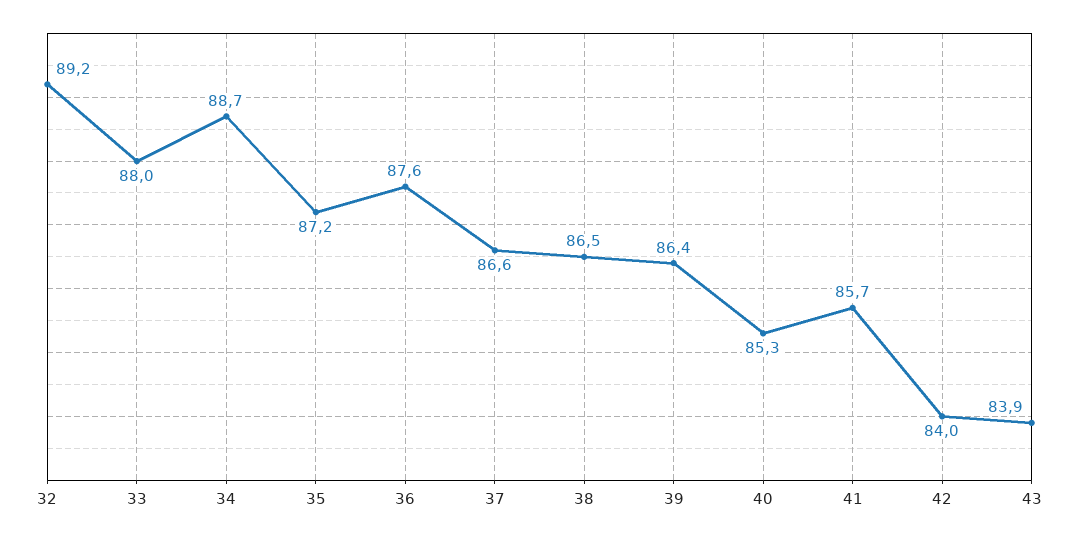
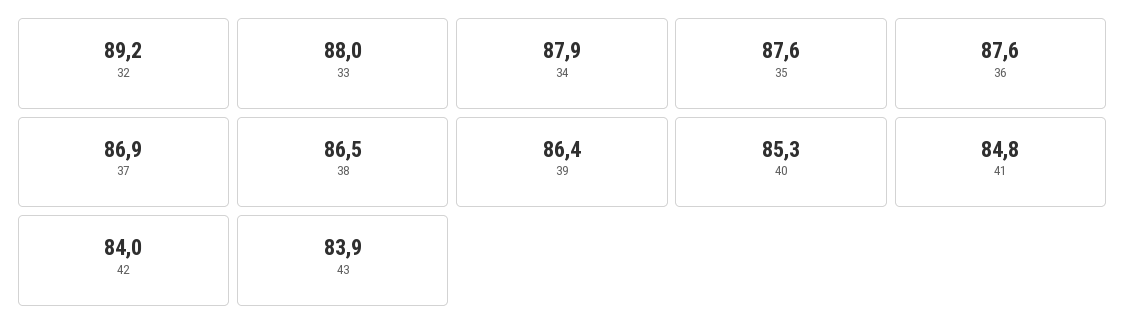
  {
    "32": 89.2,
    "33": 88,
-   "34": 88.7,
+   "34": 87.9,
-   "35": 87.2,
+   "35": 87.6,
    "36": 87.6,
-   "37": 86.6,
+   "37": 86.9,
    "38": 86.5,
    "39": 86.4,
    "40": 85.3,
-   "41": 85.7,
+   "41": 84.8,
    "42": 84,
    "43": 83.9
  }

